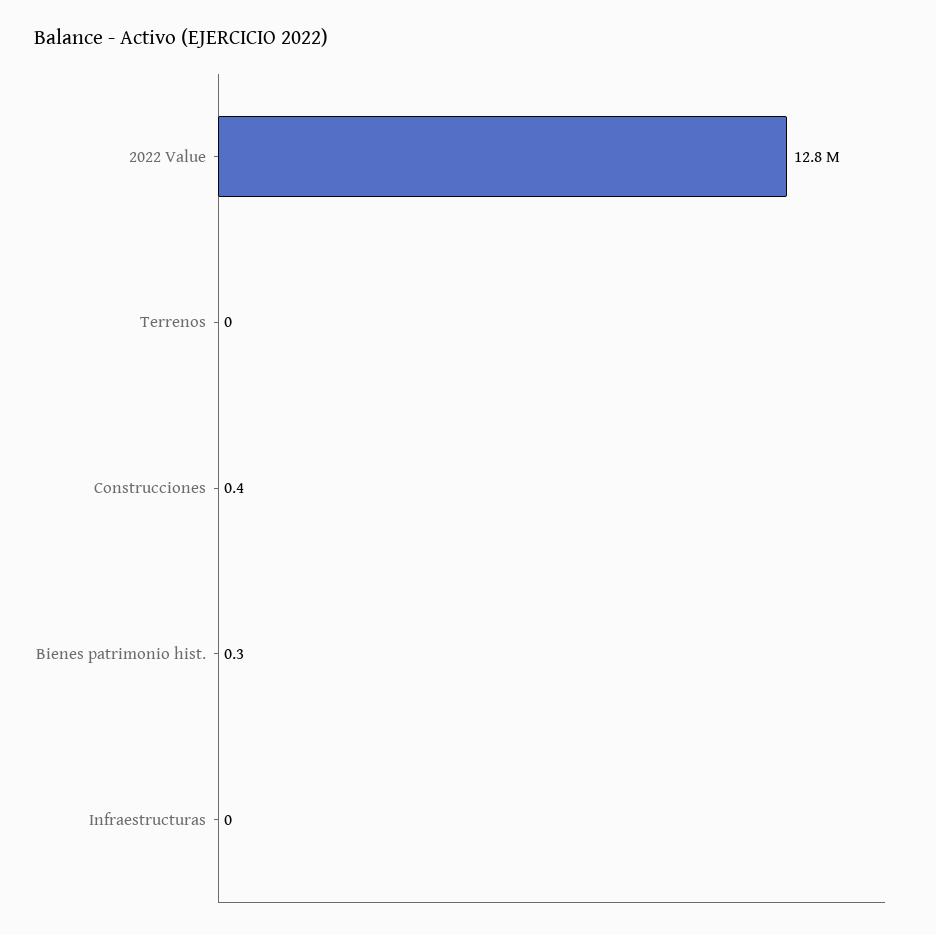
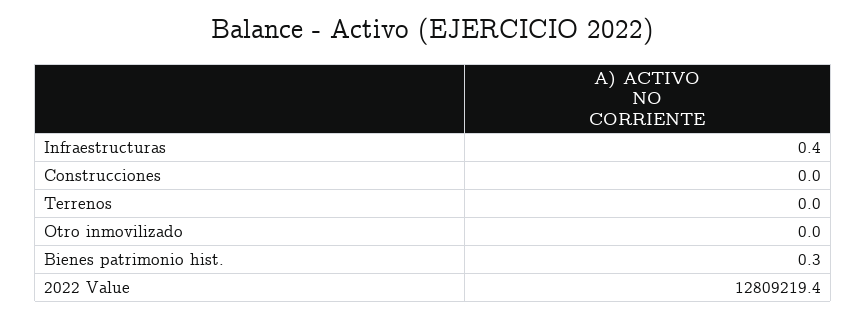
  {
    "2022 Value": 12809219.4,
    "Terrenos": 0,
-   "Construcciones": 0.4,
+   "Construcciones": 0,
    "Bienes patrimonio hist.": 0.3,
-   "Infraestructuras": 0
+   "Infraestructuras": 0.4,
+   "Otro inmovilizado": 0
  }

